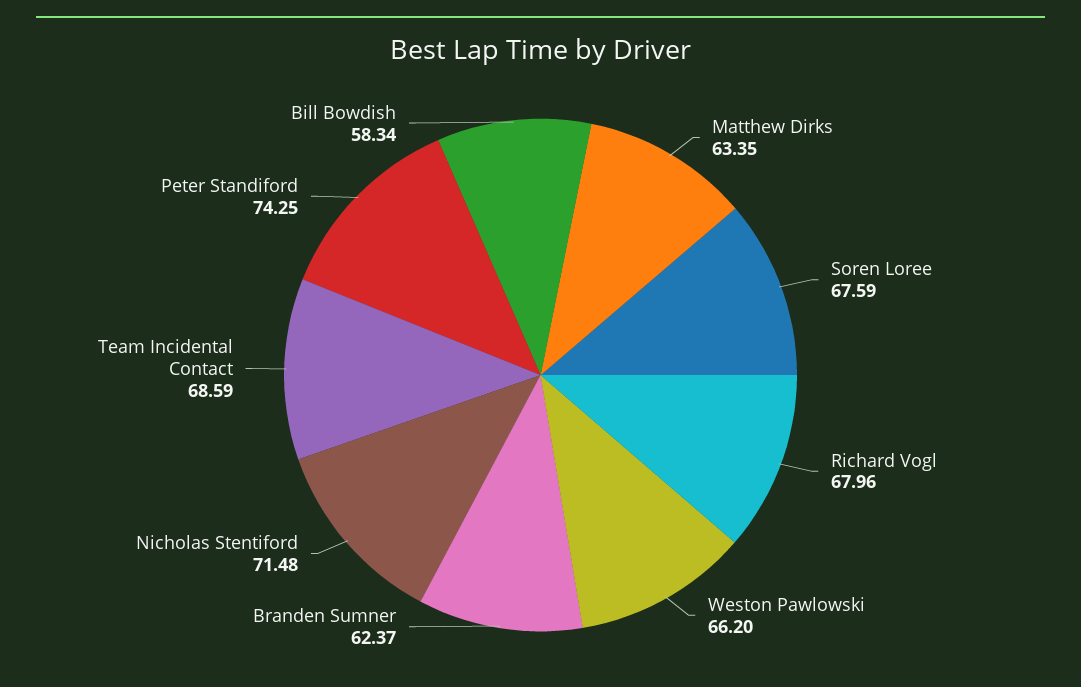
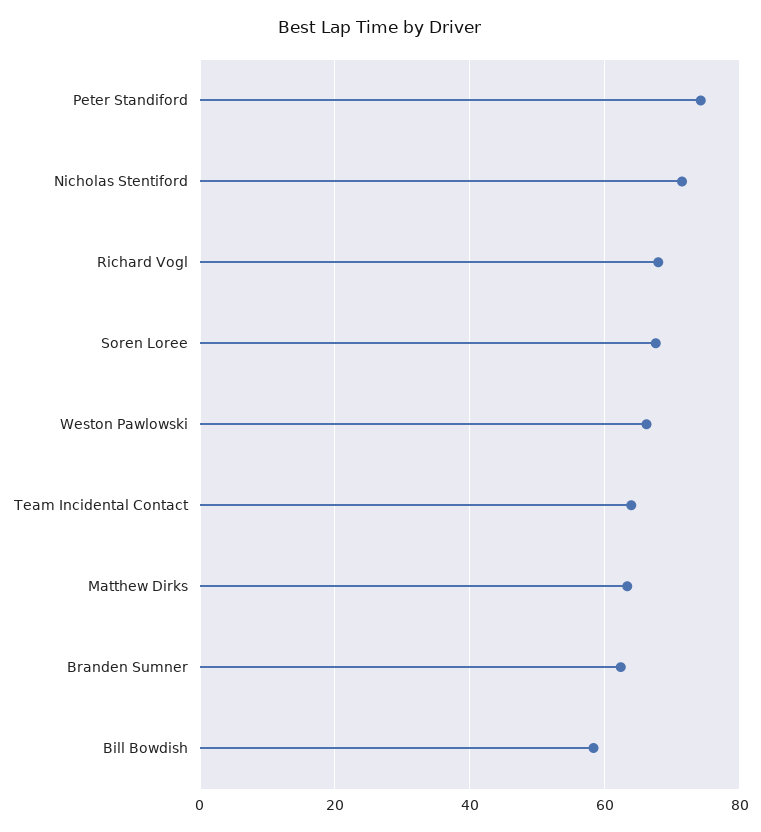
  {
    "Matthew Dirks": 63.35,
    "Soren Loree": 67.59,
    "Richard Vogl": 67.96,
    "Weston Pawlowski": 66.2,
    "Branden Sumner": 62.37,
    "Nicholas Stentiford": 71.48,
-   "Team Incidental Contact": 68.59,
+   "Team Incidental Contact": 64,
    "Peter Standiford": 74.25,
    "Bill Bowdish": 58.34
  }

